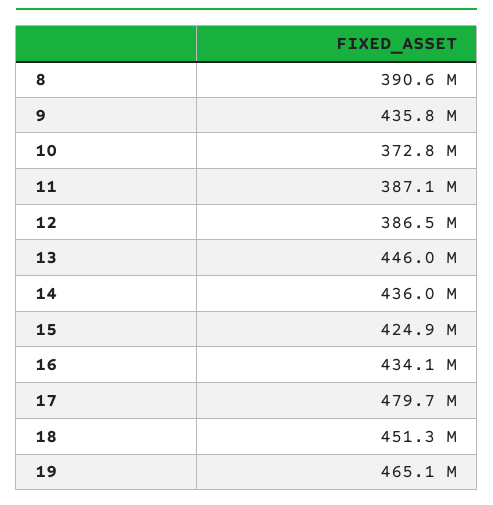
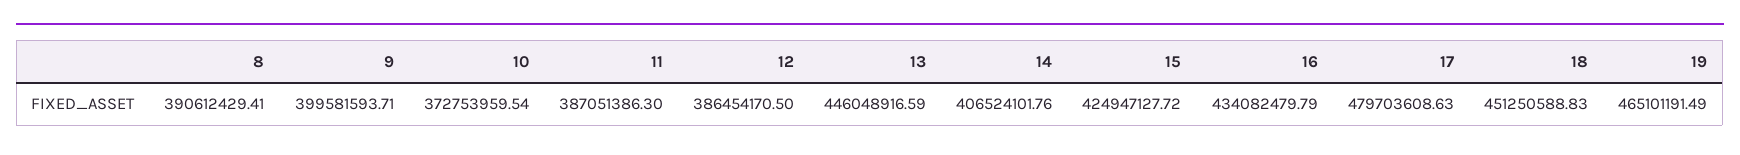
  {
    "8": 390612429.41,
-   "9": 435800000,
+   "9": 399581593.71,
    "10": 372753959.54,
    "11": 387051386.3,
    "12": 386454170.5,
    "13": 446048916.59,
-   "14": 436000000,
+   "14": 406524101.76,
    "15": 424947127.72,
    "16": 434082479.79,
    "17": 479703608.63,
    "18": 451250588.83,
    "19": 465101191.49
  }

